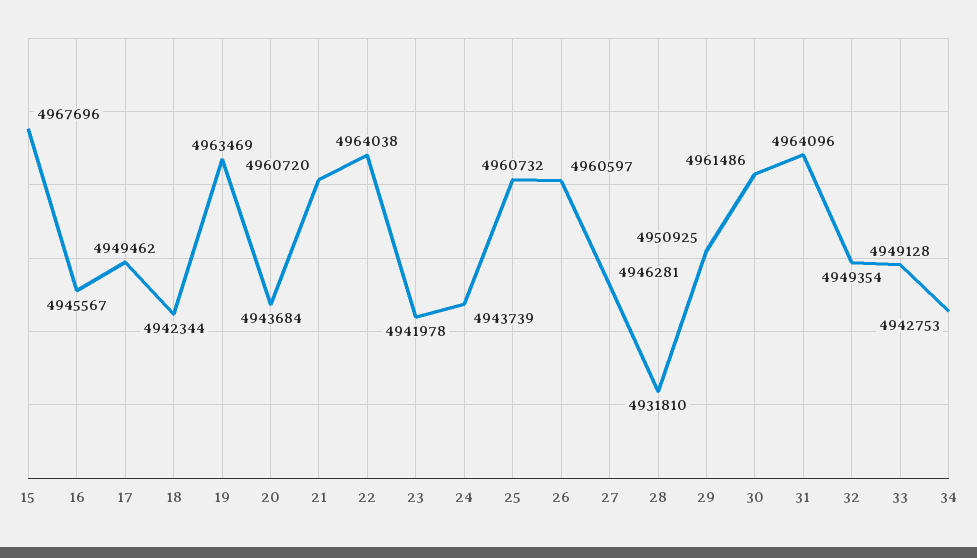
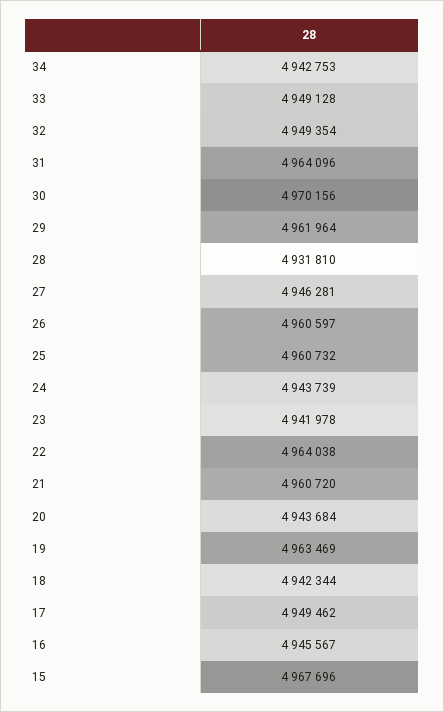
  {
    "15": 4967696,
    "16": 4945567,
    "17": 4949462,
    "18": 4942344,
    "19": 4963469,
    "20": 4943684,
    "21": 4960720,
    "22": 4964038,
    "23": 4941978,
    "24": 4943739,
    "25": 4960732,
    "26": 4960597,
    "27": 4946281,
    "28": 4931810,
-   "29": 4950925,
+   "29": 4961964,
-   "30": 4961486,
+   "30": 4970156,
    "31": 4964096,
    "32": 4949354,
    "33": 4949128,
    "34": 4942753
  }

